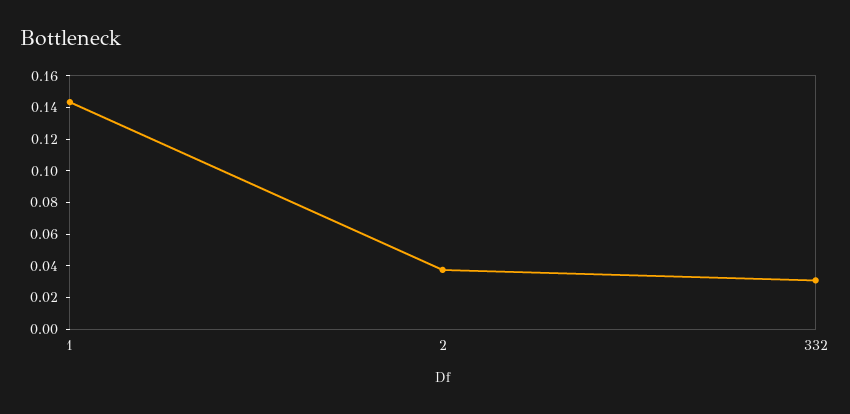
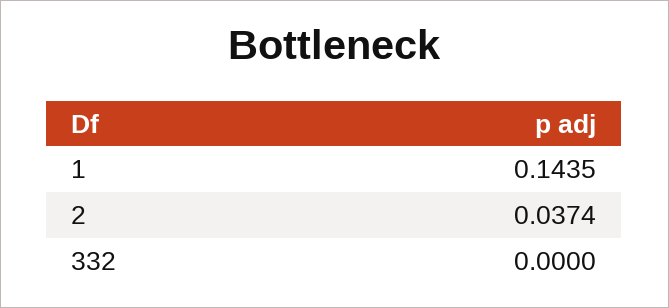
  {
    "1": 0.1435,
    "2": 0.0374,
-   "332": 0.03
+   "332": 0
  }

